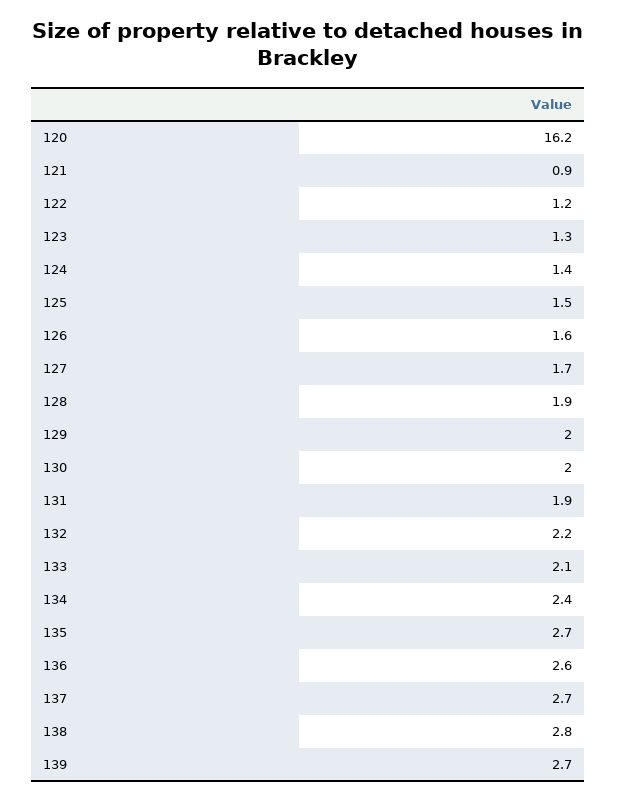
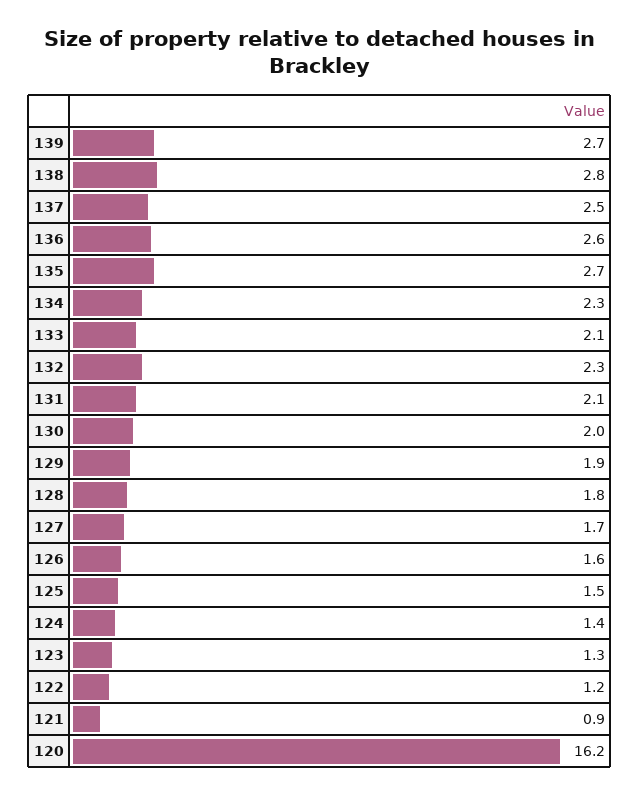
  {
    "120": 16.2,
    "121": 0.9,
    "122": 1.2,
    "123": 1.3,
    "124": 1.4,
    "125": 1.5,
    "126": 1.6,
    "127": 1.7,
-   "128": 1.9,
+   "128": 1.8,
-   "129": 2,
+   "129": 1.9,
    "130": 2,
-   "131": 1.9,
+   "131": 2.1,
-   "132": 2.2,
+   "132": 2.3,
    "133": 2.1,
-   "134": 2.4,
+   "134": 2.3,
    "135": 2.7,
    "136": 2.6,
-   "137": 2.7,
+   "137": 2.5,
    "138": 2.8,
    "139": 2.7
  }

